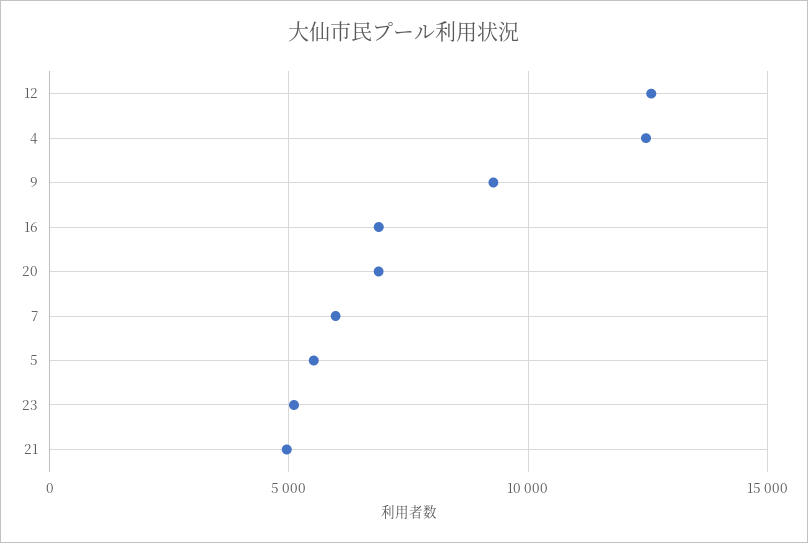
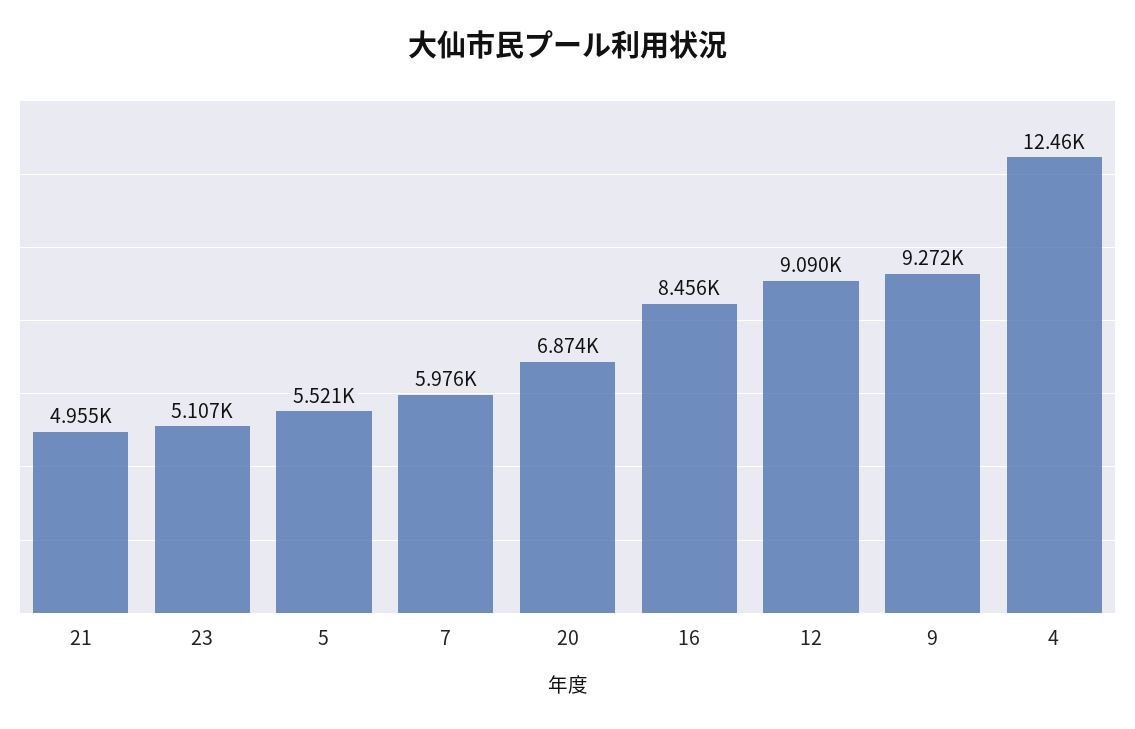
  {
-   "12": 12500,
+   "12": 9090,
    "4": 12460,
    "9": 9272,
-   "16": 7000,
+   "16": 8456,
    "20": 6874,
    "7": 5976,
    "5": 5521,
    "23": 5107,
    "21": 4955
  }

